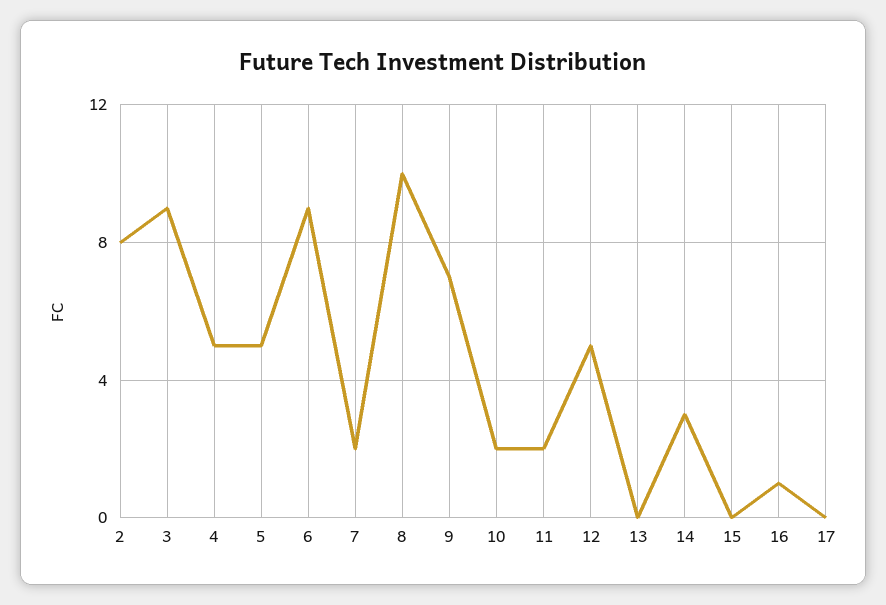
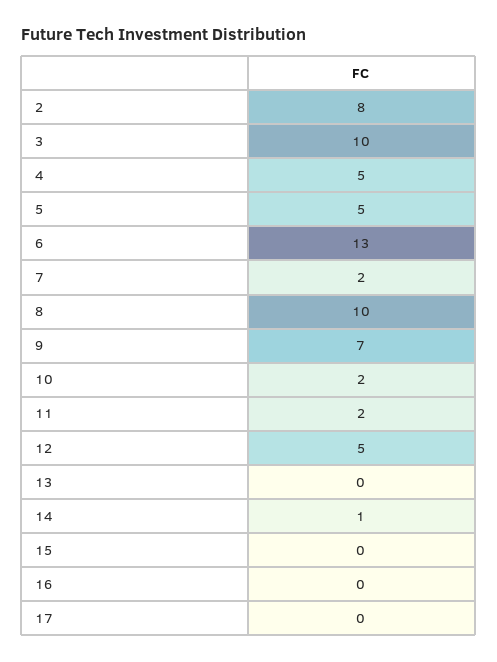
  {
    "2": 8,
-   "3": 9,
+   "3": 10,
    "4": 5,
    "5": 5,
-   "6": 9,
+   "6": 13,
    "7": 2,
    "8": 10,
    "9": 7,
    "10": 2,
    "11": 2,
    "12": 5,
    "13": 0,
-   "14": 3,
+   "14": 1,
    "15": 0,
-   "16": 1,
+   "16": 0,
    "17": 0
  }

